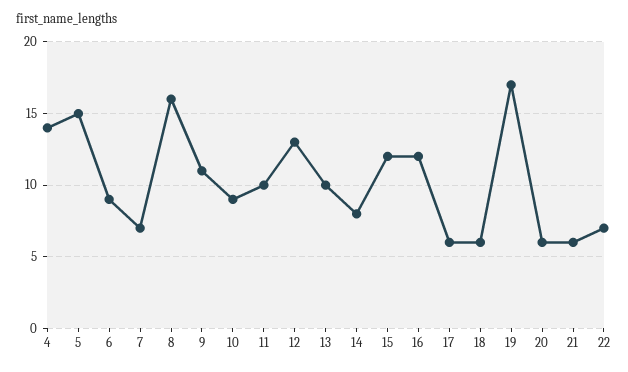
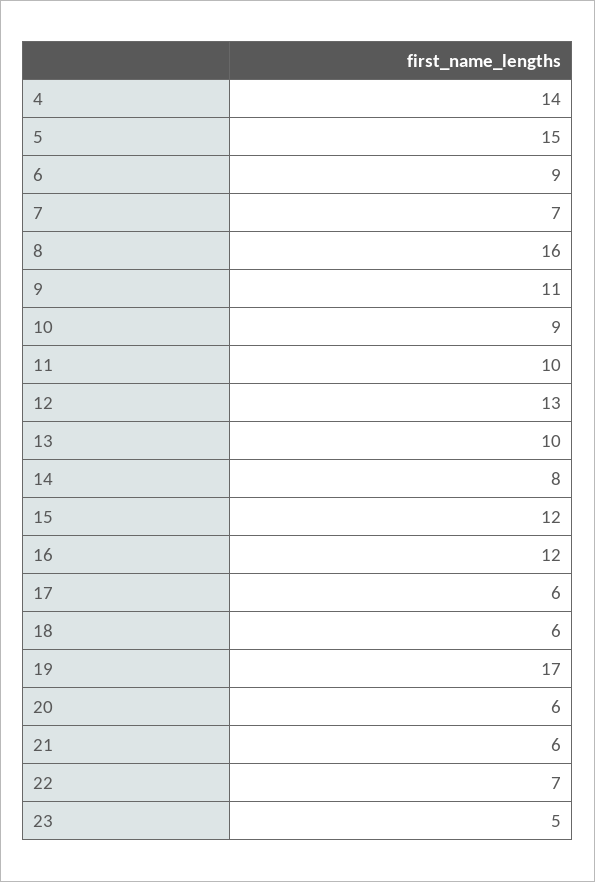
  {
    "4": 14,
    "5": 15,
    "6": 9,
    "7": 7,
    "8": 16,
    "9": 11,
    "10": 9,
    "11": 10,
    "12": 13,
    "13": 10,
    "14": 8,
    "15": 12,
    "16": 12,
    "17": 6,
    "18": 6,
    "19": 17,
    "20": 6,
    "21": 6,
-   "22": 7
+   "22": 7,
+   "23": 5
  }

